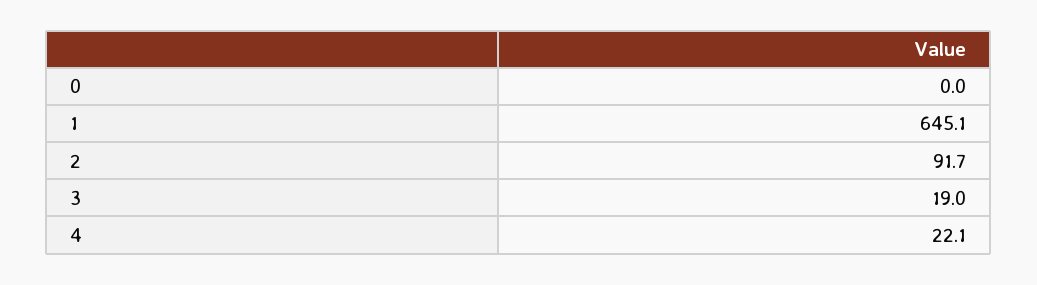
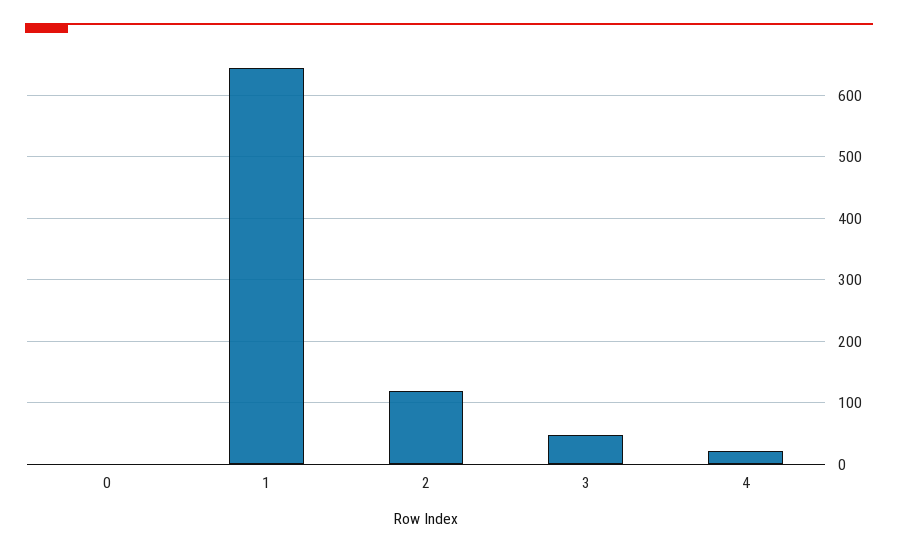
  {
    "0": 0,
    "1": 645.1,
-   "2": 91.7,
+   "2": 120,
-   "3": 19,
+   "3": 50,
    "4": 22.1
  }

